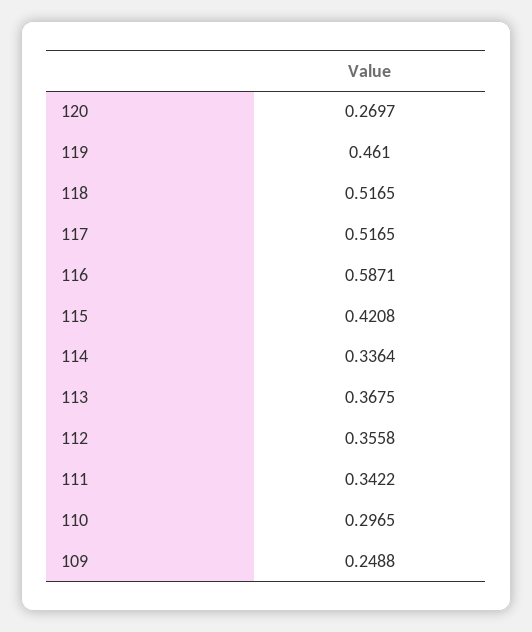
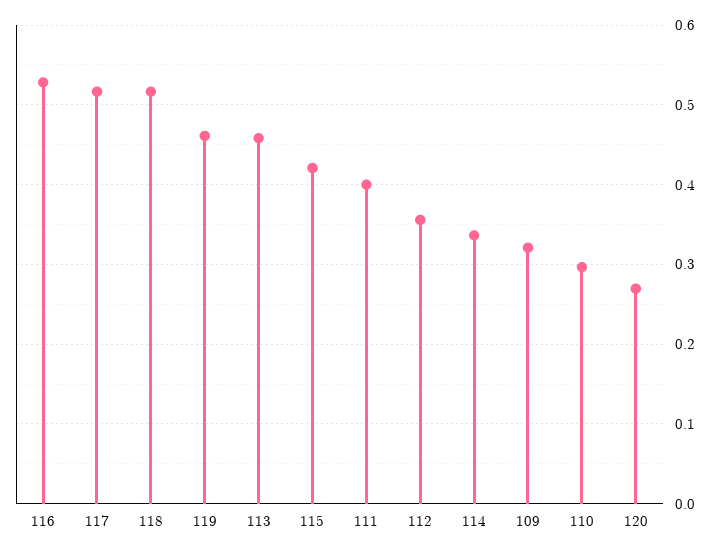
  {
    "120": 0.2697,
    "119": 0.461,
    "118": 0.5165,
    "117": 0.5165,
-   "116": 0.5871,
+   "116": 0.53,
    "115": 0.4208,
    "114": 0.3364,
-   "113": 0.3675,
+   "113": 0.46,
    "112": 0.3558,
-   "111": 0.3422,
+   "111": 0.4,
    "110": 0.2965,
-   "109": 0.2488
+   "109": 0.32
  }

